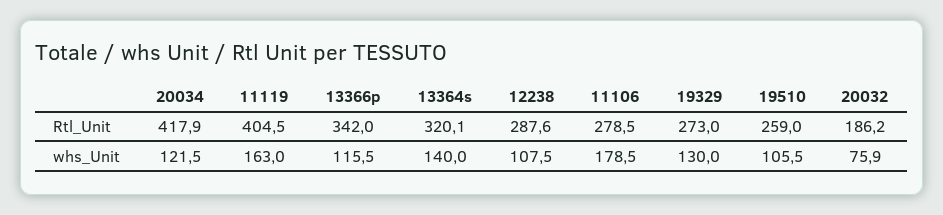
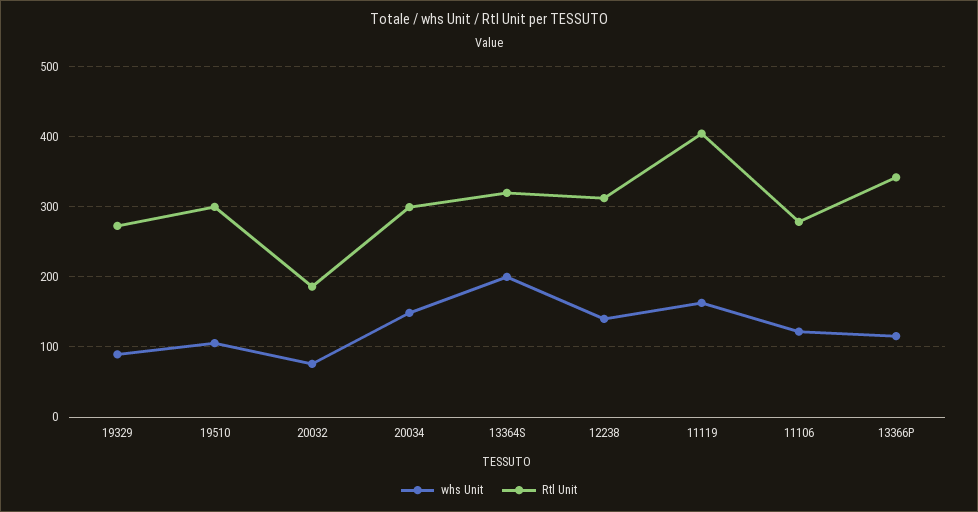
  {
    "Rtl_Unit": {
-     "20034": 417.9,
+     "20034": 300,
      "11119": 404.5,
      "13366p": 342,
      "13364s": 320.1,
-     "12238": 287.6,
+     "12238": 310,
      "11106": 278.5,
      "19329": 273,
-     "19510": 259,
+     "19510": 300,
      "20032": 186.2
    },
    "whs_Unit": {
-     "20034": 121.5,
+     "20034": 150,
      "11119": 163,
      "13366p": 115.5,
-     "13364s": 140,
+     "13364s": 200,
-     "12238": 107.5,
+     "12238": 140,
-     "11106": 178.5,
+     "11106": 120,
-     "19329": 130,
+     "19329": 90,
      "19510": 105.5,
      "20032": 75.9
    }
  }

